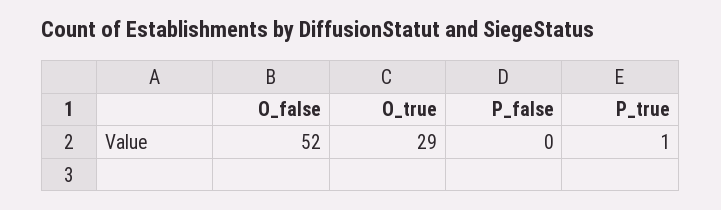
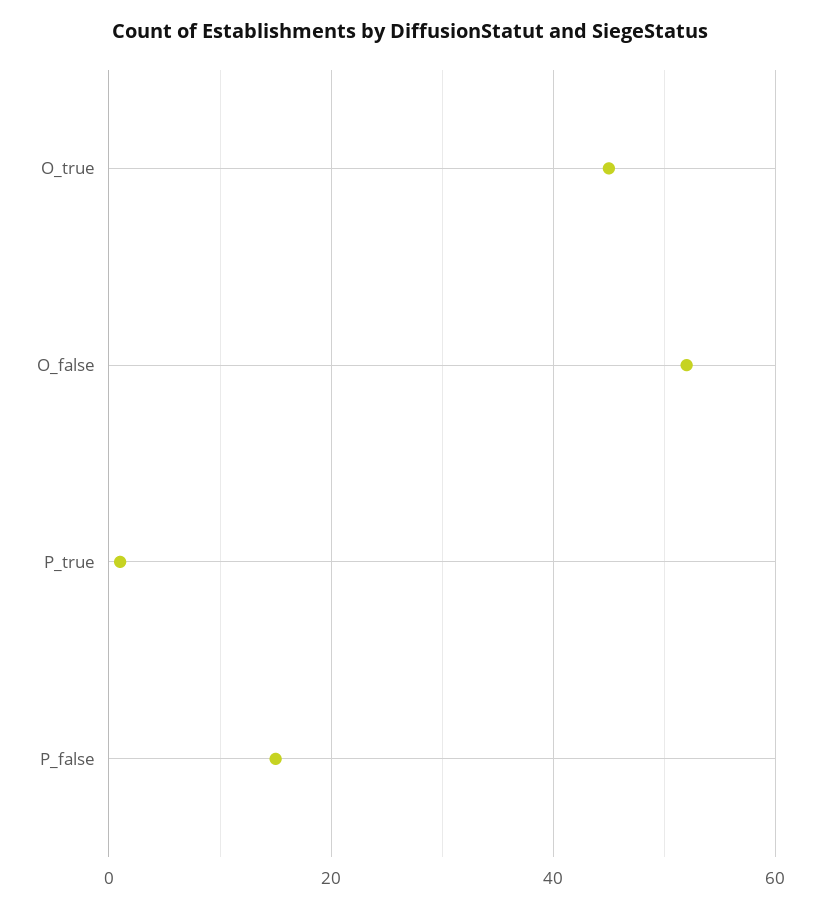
  {
    "O_false": 52,
-   "O_true": 29,
+   "O_true": 45,
-   "P_false": 0,
+   "P_false": 15,
    "P_true": 1
  }

